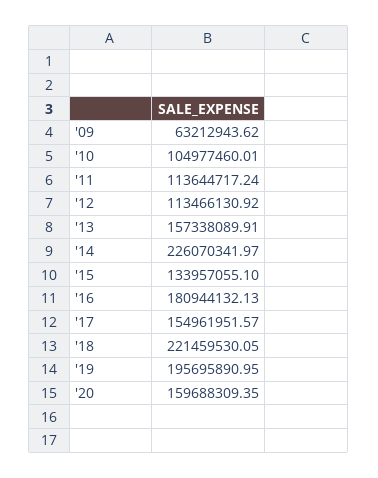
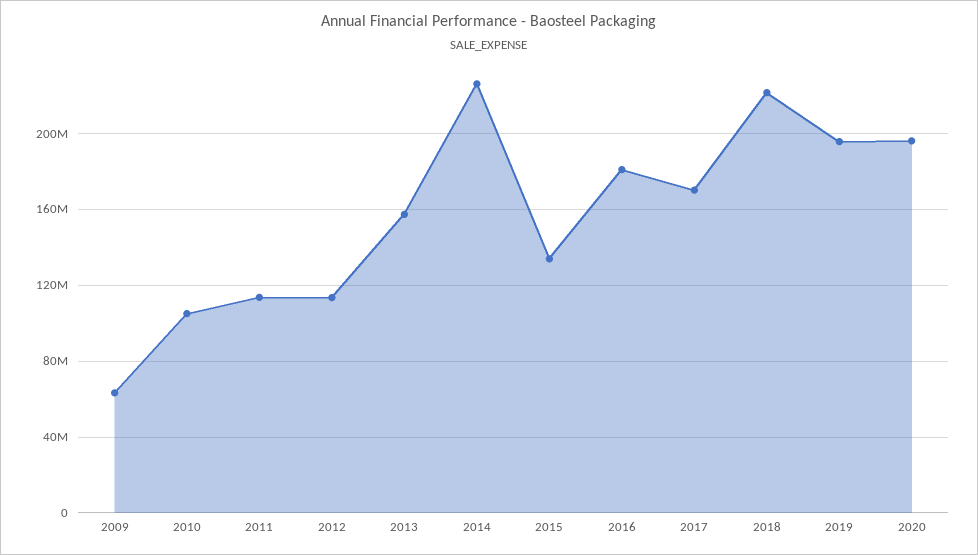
  {
    "'09": 63212943.62,
    "'10": 104977460.01,
    "'11": 113644717.24,
    "'12": 113466130.92,
    "'13": 157338089.91,
    "'14": 226070341.97,
    "'15": 133957055.1,
    "'16": 180944132.13,
-   "'17": 154961951.57,
+   "'17": 170000000,
    "'18": 221459530.05,
    "'19": 195695890.95,
-   "'20": 159688309.35
+   "'20": 195000000
  }

